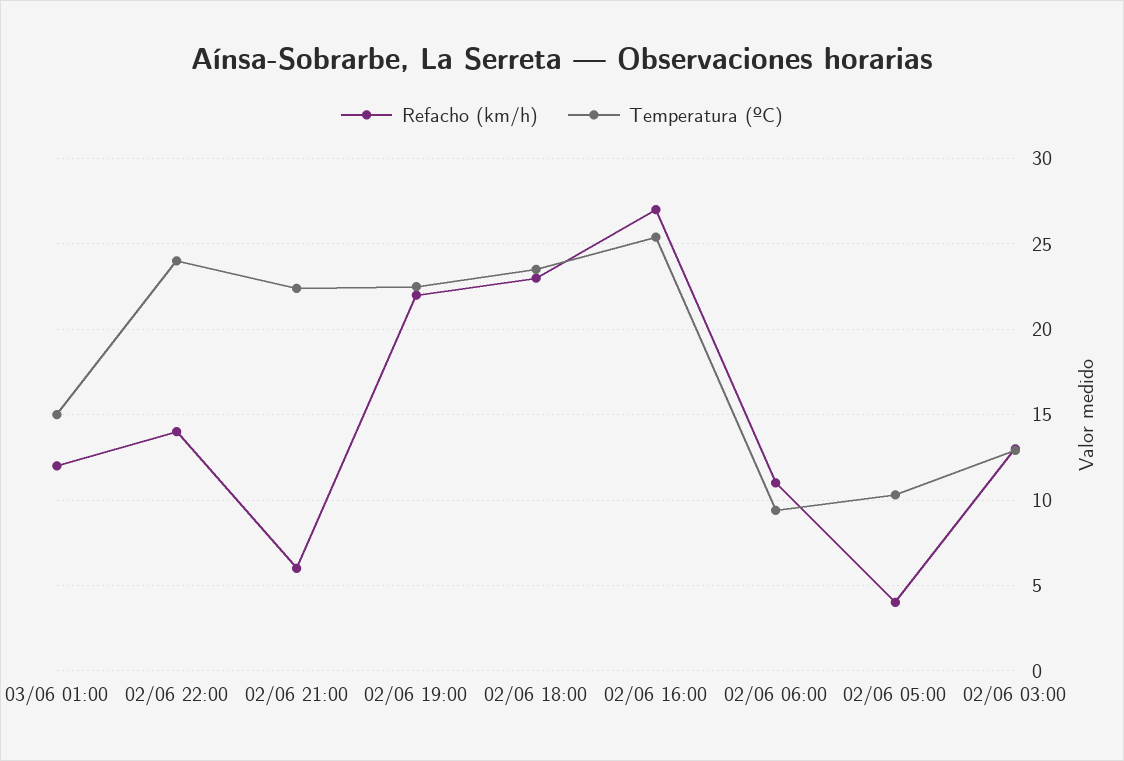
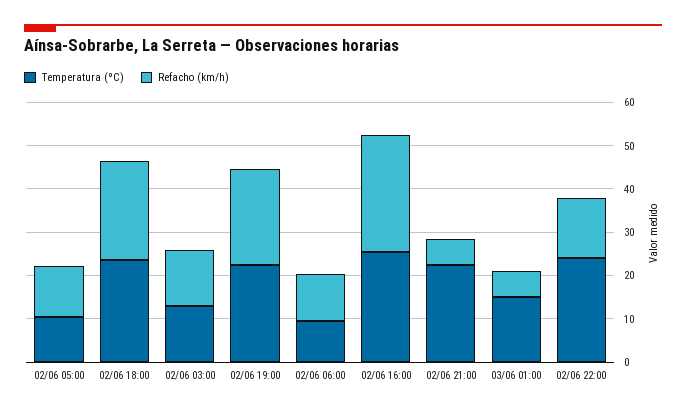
  {
    "Refacho (km/h)": {
-     "03/06 01:00": 12,
+     "03/06 01:00": 6,
      "02/06 22:00": 14,
      "02/06 21:00": 6,
      "02/06 19:00": 22,
      "02/06 18:00": 23,
      "02/06 16:00": 27,
      "02/06 06:00": 11,
-     "02/06 05:00": 4,
+     "02/06 05:00": 12,
      "02/06 03:00": 13
    },
    "Temperatura (ºC)": {
      "03/06 01:00": 15,
      "02/06 22:00": 24,
      "02/06 21:00": 22.5,
      "02/06 19:00": 22.5,
      "02/06 18:00": 23.5,
      "02/06 16:00": 25.5,
      "02/06 06:00": 9.5,
      "02/06 05:00": 10.5,
      "02/06 03:00": 13
    }
  }

